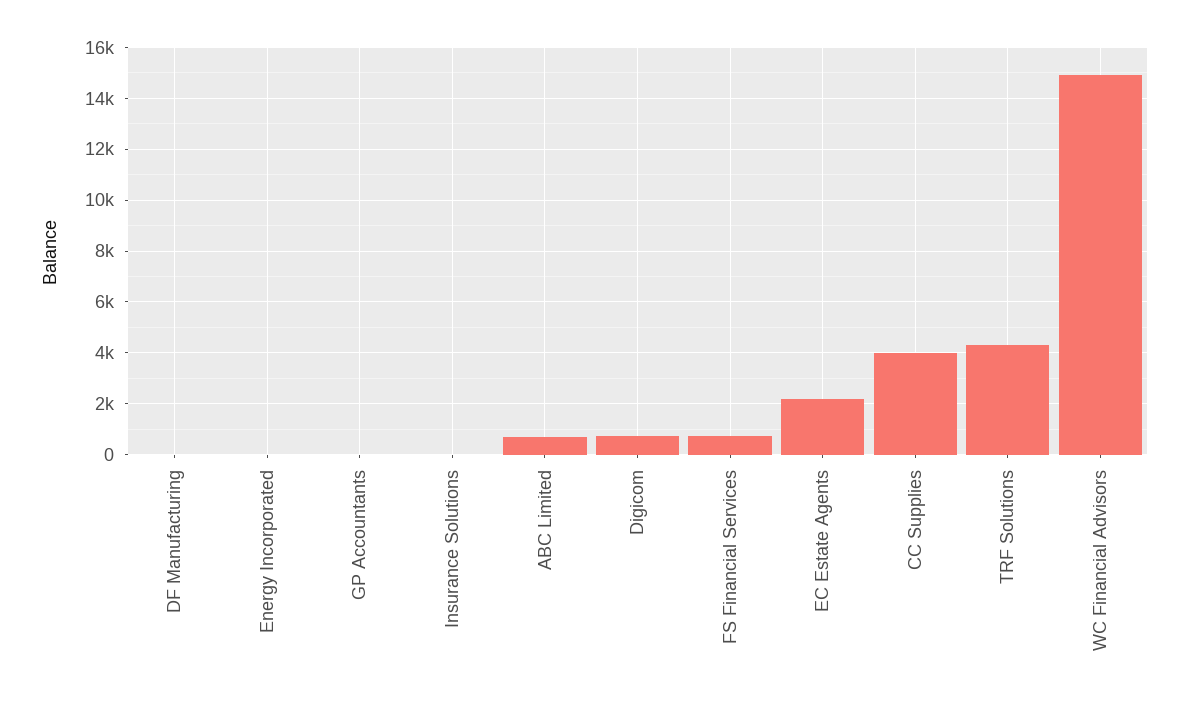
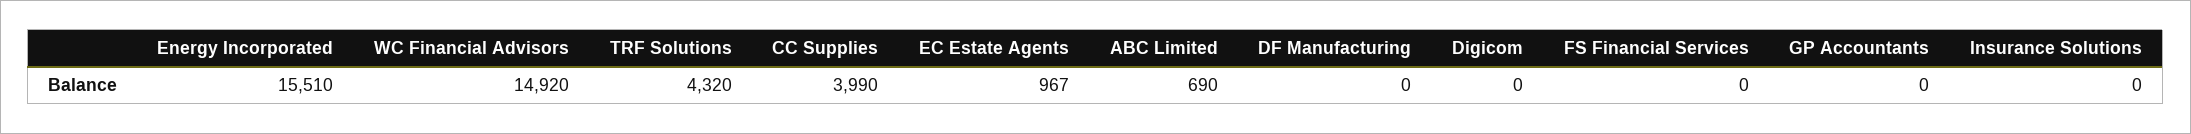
  {
    "DF Manufacturing": 0,
-   "Energy Incorporated": 0,
+   "Energy Incorporated": 15510,
    "GP Accountants": 0,
    "Insurance Solutions": 0,
    "ABC Limited": 690,
-   "Digicom": 750,
+   "Digicom": 0,
-   "FS Financial Services": 750,
+   "FS Financial Services": 0,
-   "EC Estate Agents": 2250,
+   "EC Estate Agents": 967,
    "CC Supplies": 3990,
    "TRF Solutions": 4320,
    "WC Financial Advisors": 14920
  }

